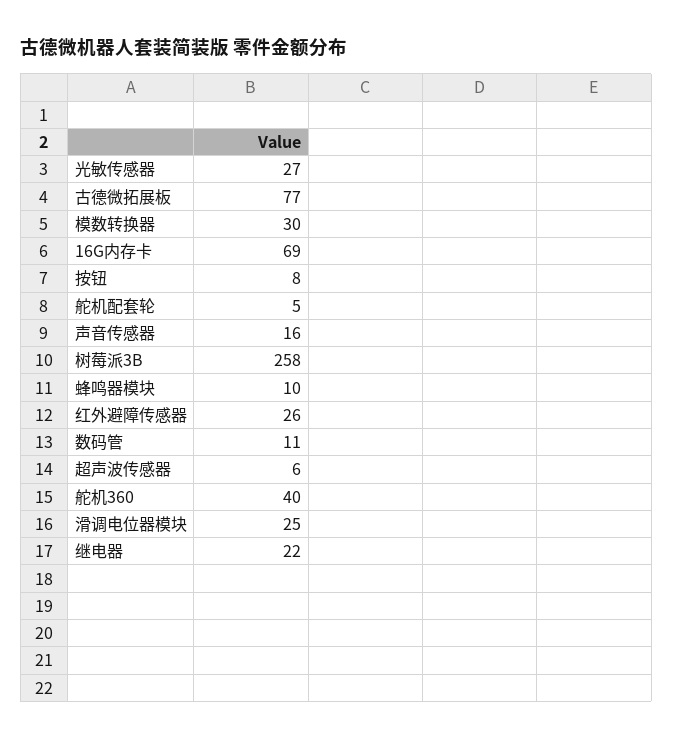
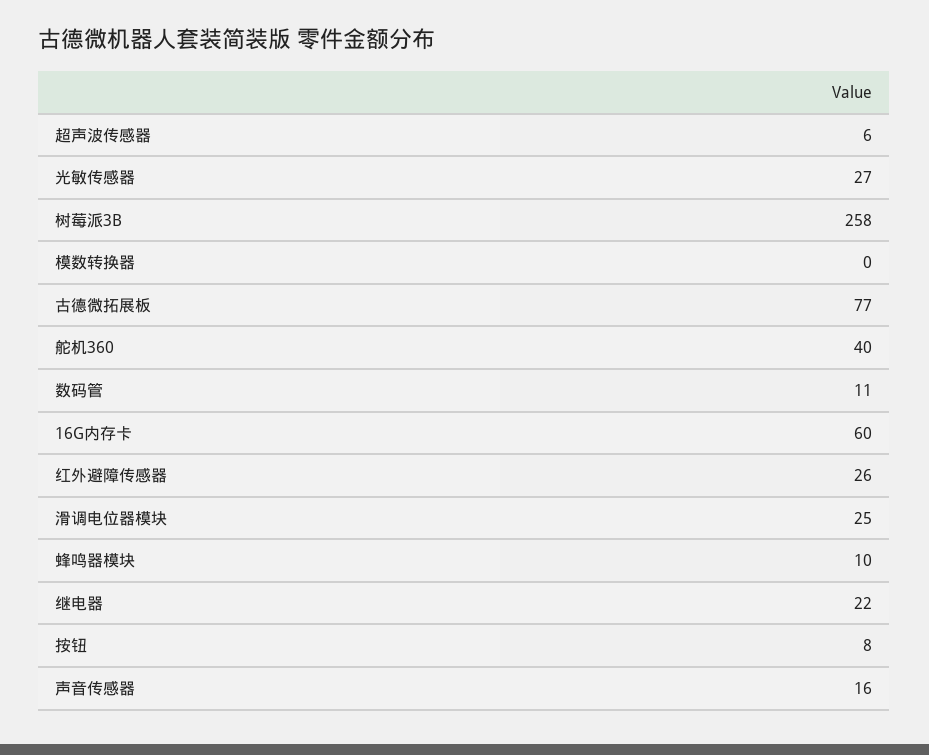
  {
    "光敏传感器": 27,
    "古德微拓展板": 77,
-   "模数转换器": 30,
+   "模数转换器": 0,
-   "16G内存卡": 69,
+   "16G内存卡": 60,
    "按钮": 8,
-   "舵机配套轮": 5,
    "声音传感器": 16,
    "树莓派3B": 258,
    "蜂鸣器模块": 10,
    "红外避障传感器": 26,
    "数码管": 11,
    "超声波传感器": 6,
    "舵机360": 40,
    "滑调电位器模块": 25,
    "继电器": 22
  }

